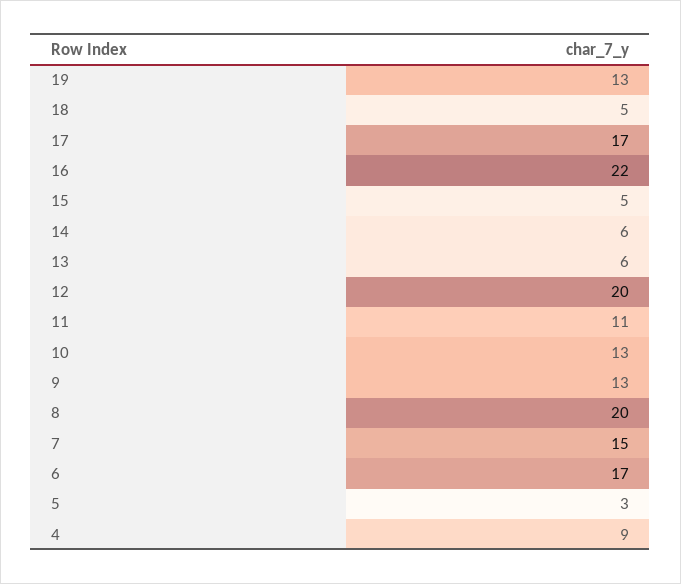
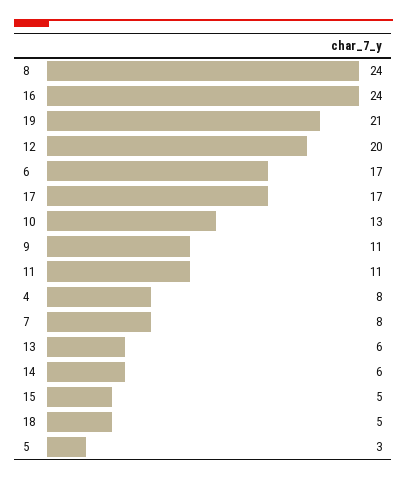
  {
-   "19": 13,
+   "19": 21,
    "18": 5,
    "17": 17,
-   "16": 22,
+   "16": 24,
    "15": 5,
    "14": 6,
    "13": 6,
    "12": 20,
    "11": 11,
    "10": 13,
-   "9": 13,
+   "9": 11,
-   "8": 20,
+   "8": 24,
-   "7": 15,
+   "7": 8,
    "6": 17,
    "5": 3,
-   "4": 9
+   "4": 8
  }

